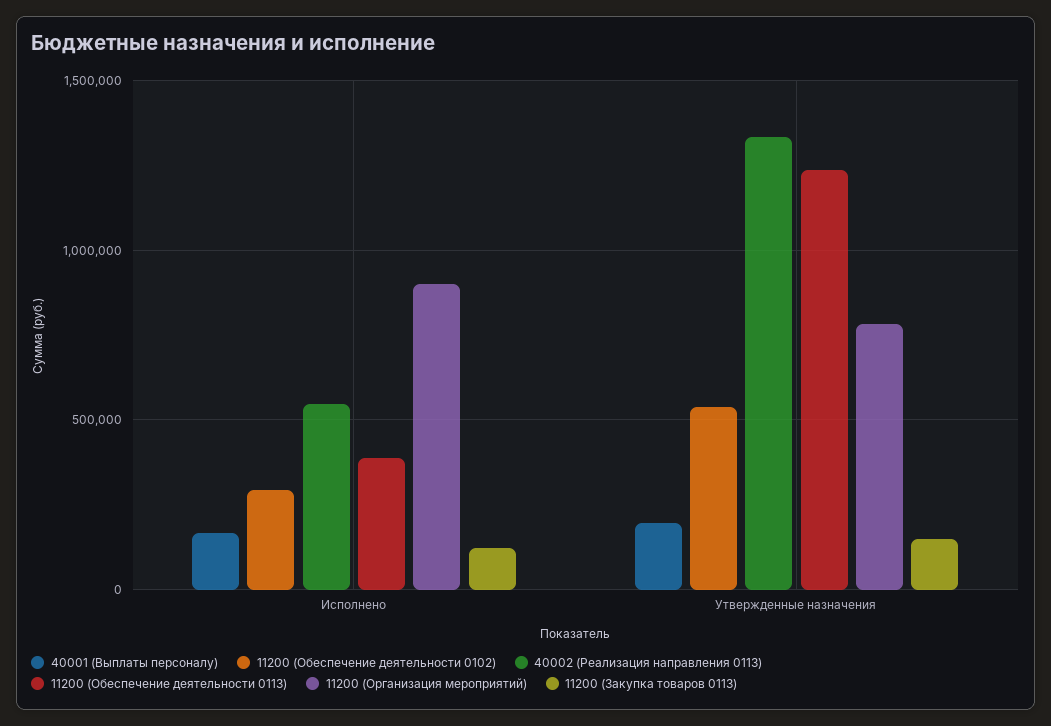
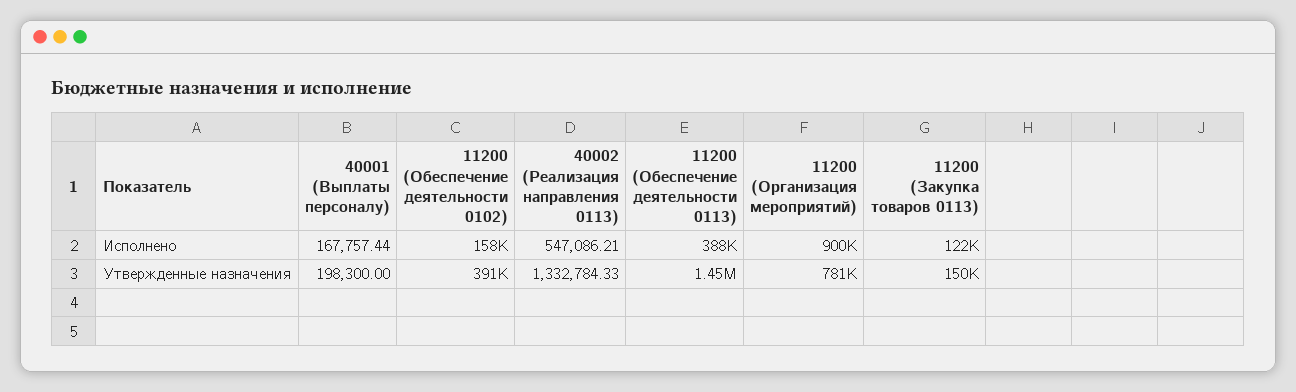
  {
    "40001 (Выплаты персоналу)": {
      "Исполнено": 167757.44,
      "Утвержденные назначения": 198300
    },
    "11200 (Обеспечение деятельности 0102)": {
-     "Исполнено": 300000,
+     "Исполнено": 158000,
-     "Утвержденные назначения": 550000
+     "Утвержденные назначения": 391000
    },
    "40002 (Реализация направления 0113)": {
      "Исполнено": 547086.21,
      "Утвержденные назначения": 1332784.33
    },
    "11200 (Обеспечение деятельности 0113)": {
      "Исполнено": 388000,
-     "Утвержденные назначения": 1250000
+     "Утвержденные назначения": 1450000
    },
    "11200 (Организация мероприятий)": {
      "Исполнено": 900000,
      "Утвержденные назначения": 781000
    },
    "11200 (Закупка товаров 0113)": {
      "Исполнено": 122000,
      "Утвержденные назначения": 150000
    }
  }

